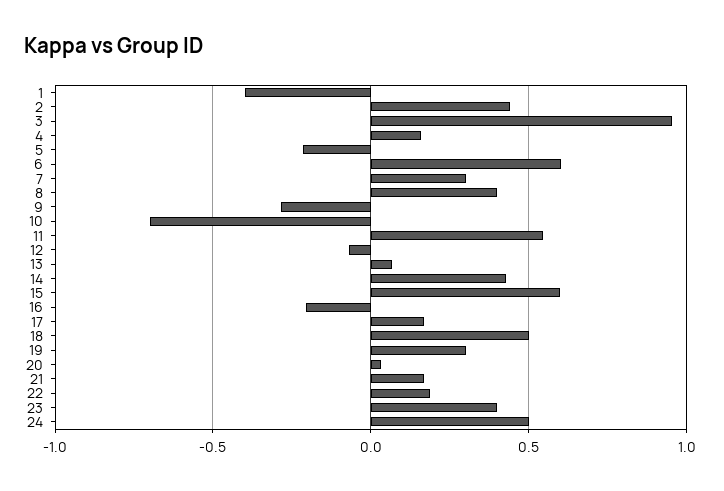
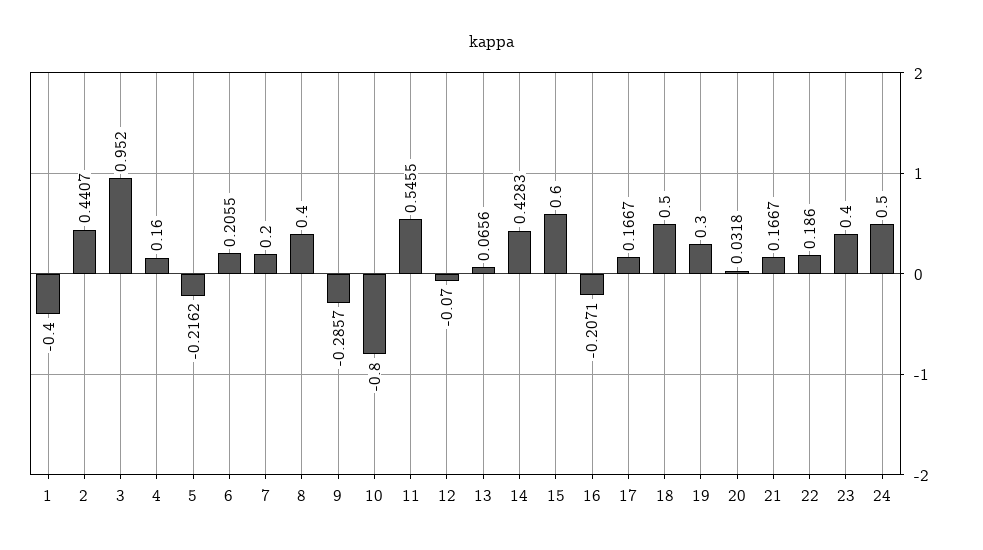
  {
    "1": -0.4,
    "2": 0.4407,
    "3": 0.952,
    "4": 0.16,
    "5": -0.2162,
-   "6": 0.6,
+   "6": 0.2055,
-   "7": 0.3,
+   "7": 0.2,
    "8": 0.4,
    "9": -0.2857,
-   "10": -0.7,
+   "10": -0.8,
    "11": 0.5455,
    "12": -0.07,
    "13": 0.0656,
    "14": 0.4283,
    "15": 0.6,
    "16": -0.2071,
    "17": 0.1667,
    "18": 0.5,
    "19": 0.3,
    "20": 0.0318,
    "21": 0.1667,
    "22": 0.186,
    "23": 0.4,
    "24": 0.5
  }

